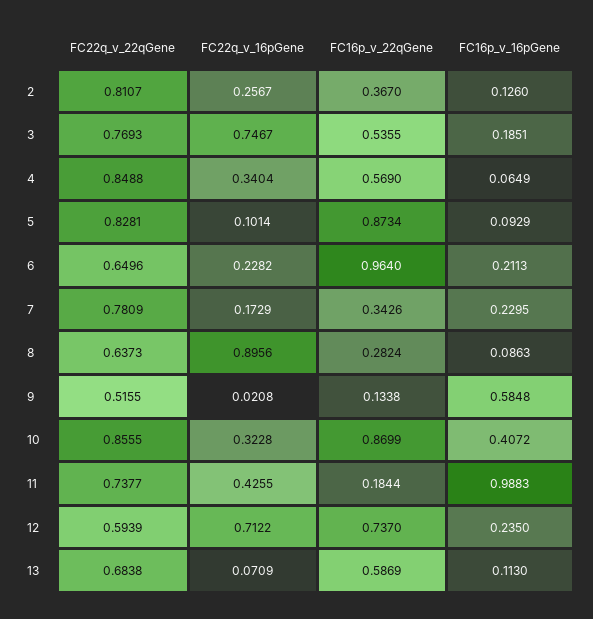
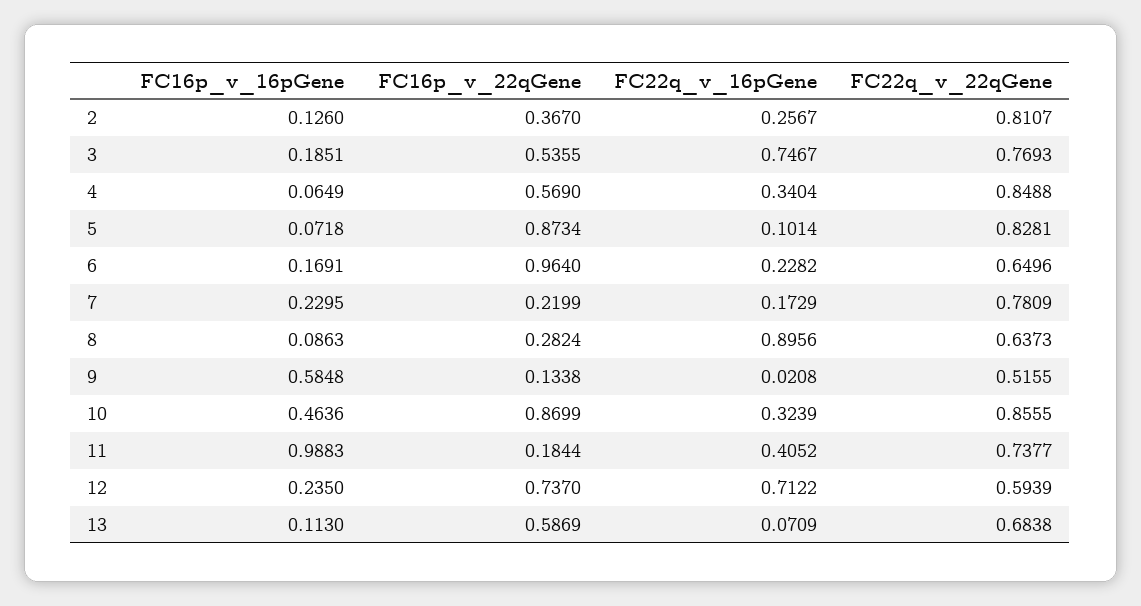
  {
    "FC22q_v_22qGene": {
      "2": 0.8107,
      "3": 0.7693,
      "4": 0.8488,
      "5": 0.8281,
      "6": 0.6496,
      "7": 0.7809,
      "8": 0.6373,
      "9": 0.5155,
      "10": 0.8555,
      "11": 0.7377,
      "12": 0.5939,
      "13": 0.6838
    },
    "FC22q_v_16pGene": {
      "2": 0.2567,
      "3": 0.7467,
      "4": 0.3404,
      "5": 0.1014,
      "6": 0.2282,
      "7": 0.1729,
      "8": 0.8956,
      "9": 0.0208,
-     "10": 0.3228,
+     "10": 0.3239,
-     "11": 0.4255,
+     "11": 0.4052,
      "12": 0.7122,
      "13": 0.0709
    },
    "FC16p_v_22qGene": {
      "2": 0.367,
      "3": 0.5355,
      "4": 0.569,
      "5": 0.8734,
      "6": 0.964,
-     "7": 0.3426,
+     "7": 0.2199,
      "8": 0.2824,
      "9": 0.1338,
      "10": 0.8699,
      "11": 0.1844,
      "12": 0.737,
      "13": 0.5869
    },
    "FC16p_v_16pGene": {
      "2": 0.126,
      "3": 0.1851,
      "4": 0.0649,
-     "5": 0.0929,
+     "5": 0.0718,
-     "6": 0.2113,
+     "6": 0.1691,
      "7": 0.2295,
      "8": 0.0863,
      "9": 0.5848,
-     "10": 0.4072,
+     "10": 0.4636,
      "11": 0.9883,
      "12": 0.235,
      "13": 0.113
    }
  }

